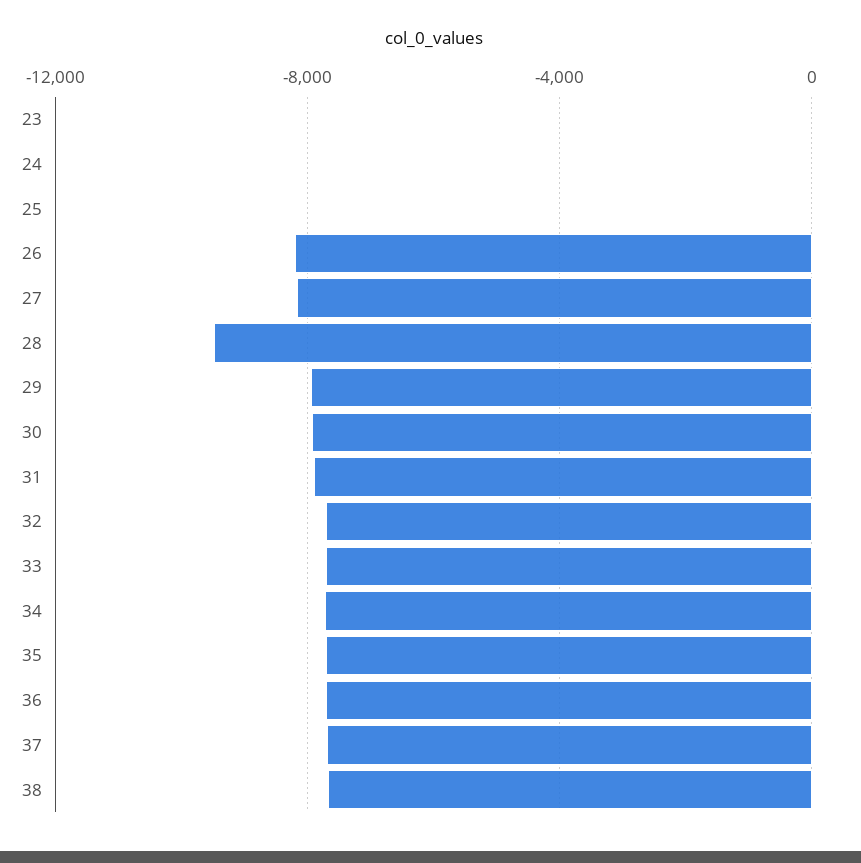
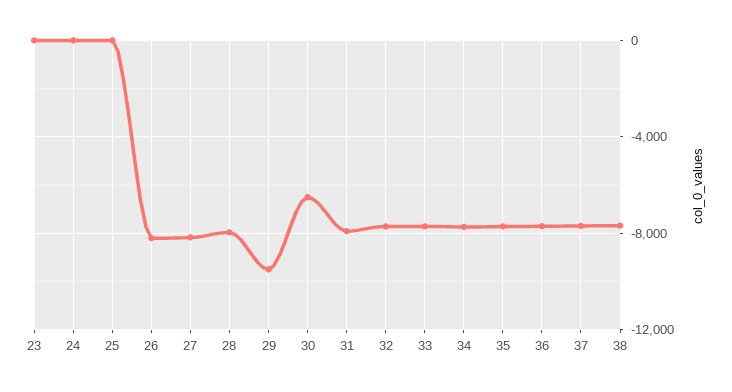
  {
    "23": 0,
    "24": 0,
    "25": 0,
    "26": -8000,
    "27": -8000,
-   "28": -9500,
+   "28": -8000,
-   "29": -8000,
+   "29": -9500,
-   "30": -8000,
+   "30": -6500,
    "31": -8000,
    "32": -7500,
    "33": -7500,
    "34": -7500,
    "35": -7500,
    "36": -7500,
    "37": -7500,
    "38": -7500
  }

